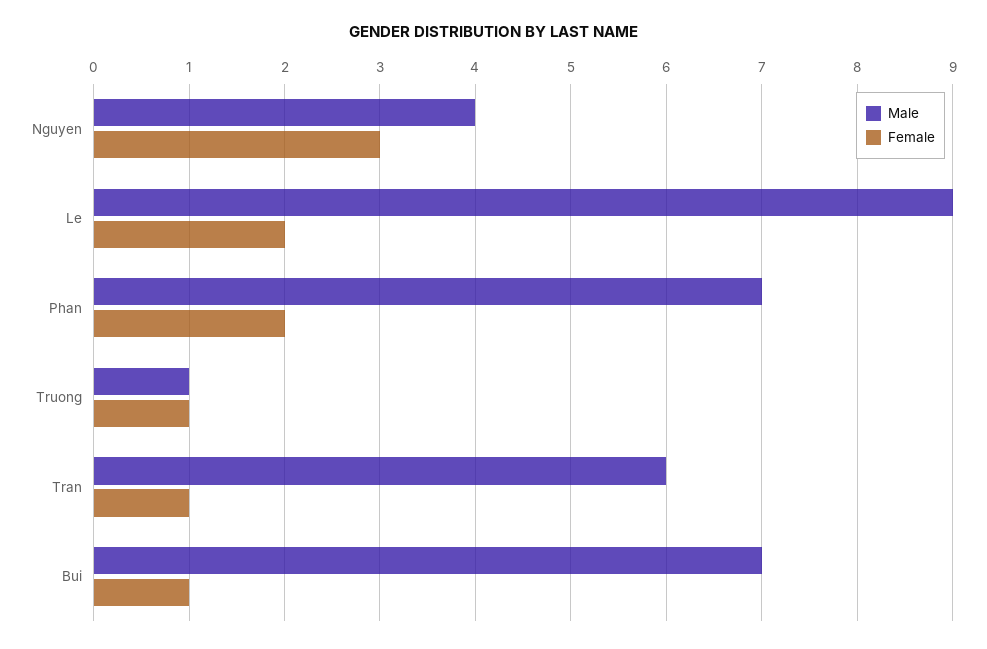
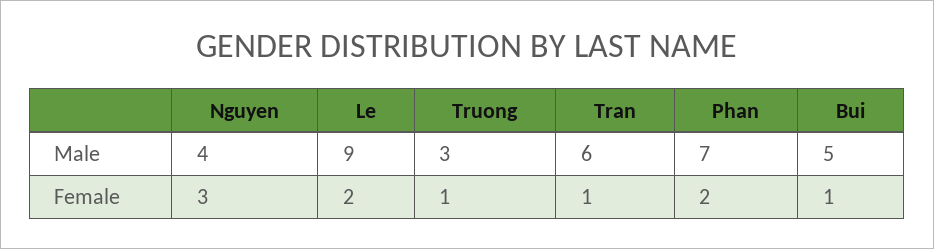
  {
    "Male": {
      "Nguyen": 4,
      "Le": 9,
      "Phan": 7,
-     "Truong": 1,
+     "Truong": 3,
      "Tran": 6,
-     "Bui": 7
+     "Bui": 5
    },
    "Female": {
      "Nguyen": 3,
      "Le": 2,
      "Phan": 2,
      "Truong": 1,
      "Tran": 1,
      "Bui": 1
    }
  }

